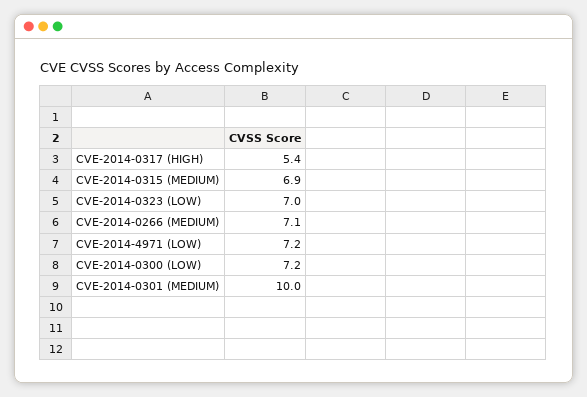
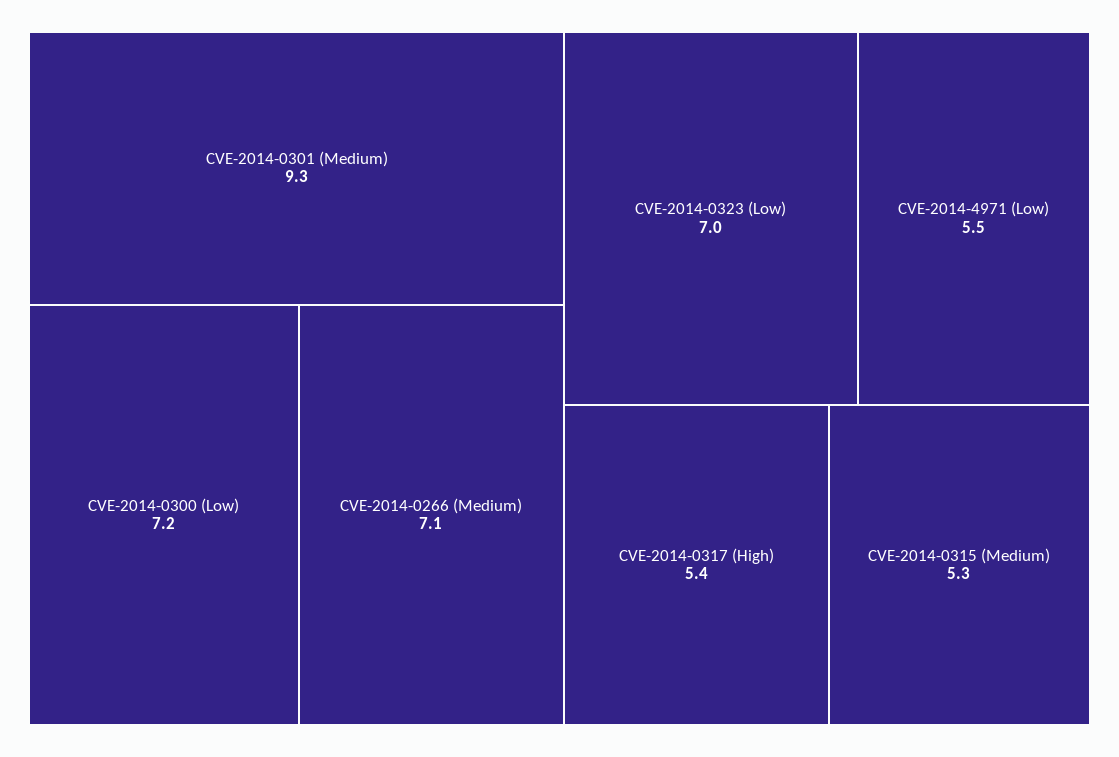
  {
    "CVE-2014-0317 (HIGH)": 5.4,
-   "CVE-2014-0315 (MEDIUM)": 6.9,
+   "CVE-2014-0315 (MEDIUM)": 5.3,
    "CVE-2014-0323 (LOW)": 7,
    "CVE-2014-0266 (MEDIUM)": 7.1,
-   "CVE-2014-4971 (LOW)": 7.2,
+   "CVE-2014-4971 (LOW)": 5.5,
    "CVE-2014-0300 (LOW)": 7.2,
-   "CVE-2014-0301 (MEDIUM)": 10
+   "CVE-2014-0301 (MEDIUM)": 9.3
  }

